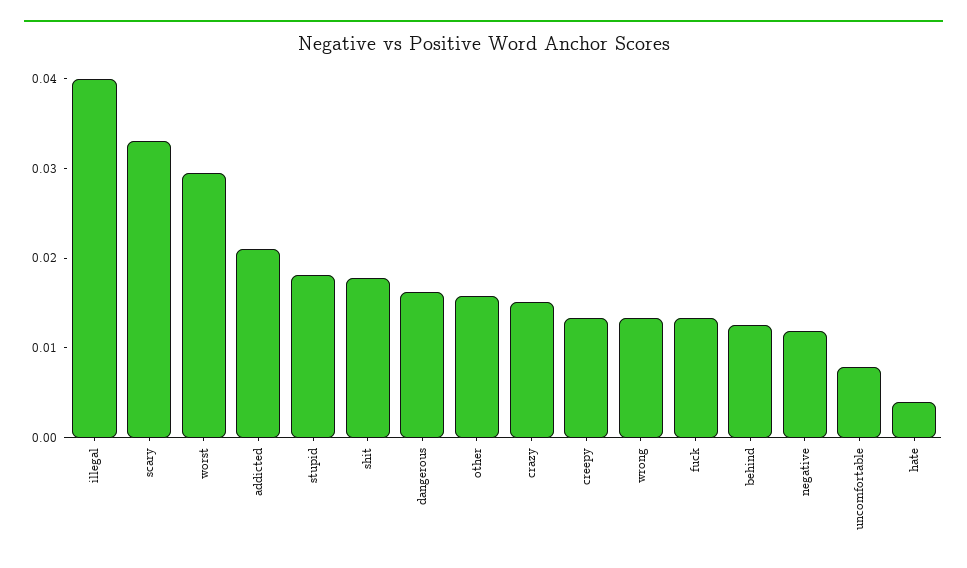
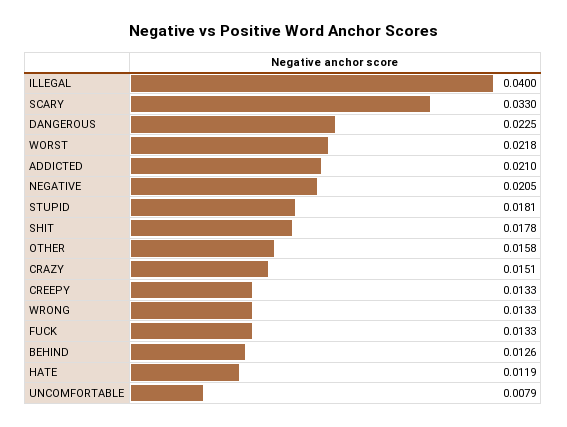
  {
    "illegal": 0.04,
    "scary": 0.033,
-   "worst": 0.03,
+   "worst": 0.0218,
    "addicted": 0.021,
    "stupid": 0.0181,
    "shit": 0.0178,
-   "dangerous": 0.016,
+   "dangerous": 0.0225,
    "other": 0.0158,
    "crazy": 0.0151,
    "creepy": 0.0133,
    "wrong": 0.0133,
    "fuck": 0.0133,
    "behind": 0.0126,
-   "negative": 0.012,
+   "negative": 0.0205,
    "uncomfortable": 0.0079,
-   "hate": 0.004
+   "hate": 0.0119
  }

